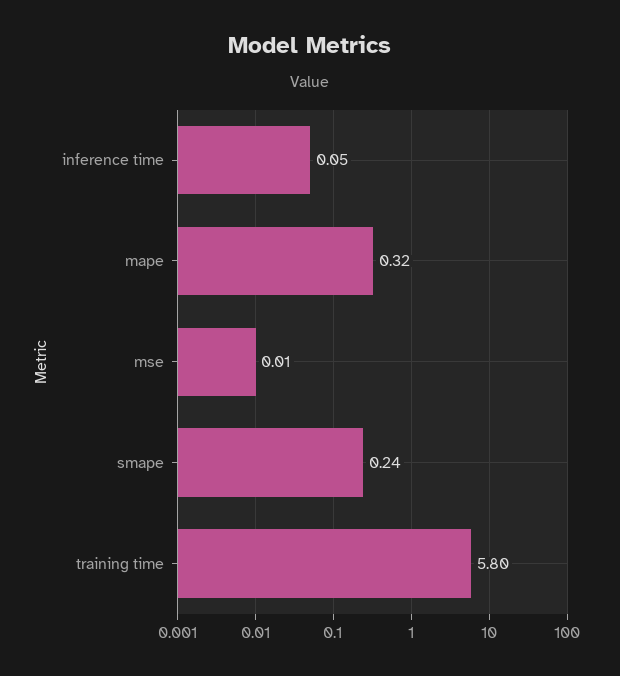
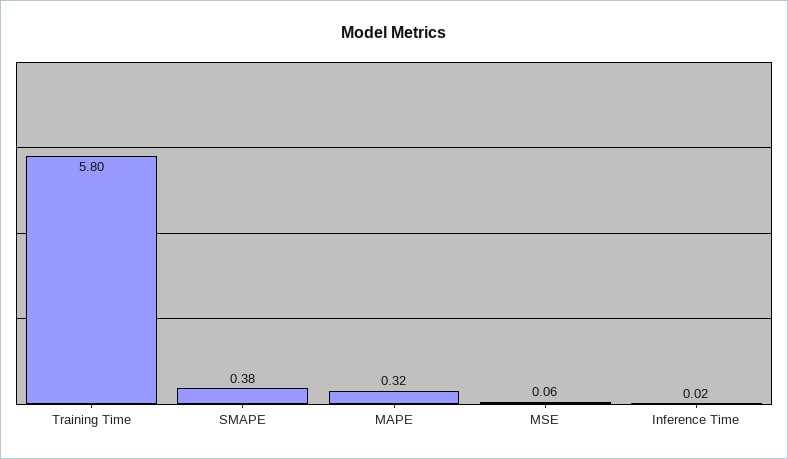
  {
-   "inference time": 0.05,
+   "inference time": 0.02,
    "mape": 0.32,
-   "mse": 0.01,
+   "mse": 0.06,
-   "smape": 0.24,
+   "smape": 0.38,
    "training time": 5.8
  }

